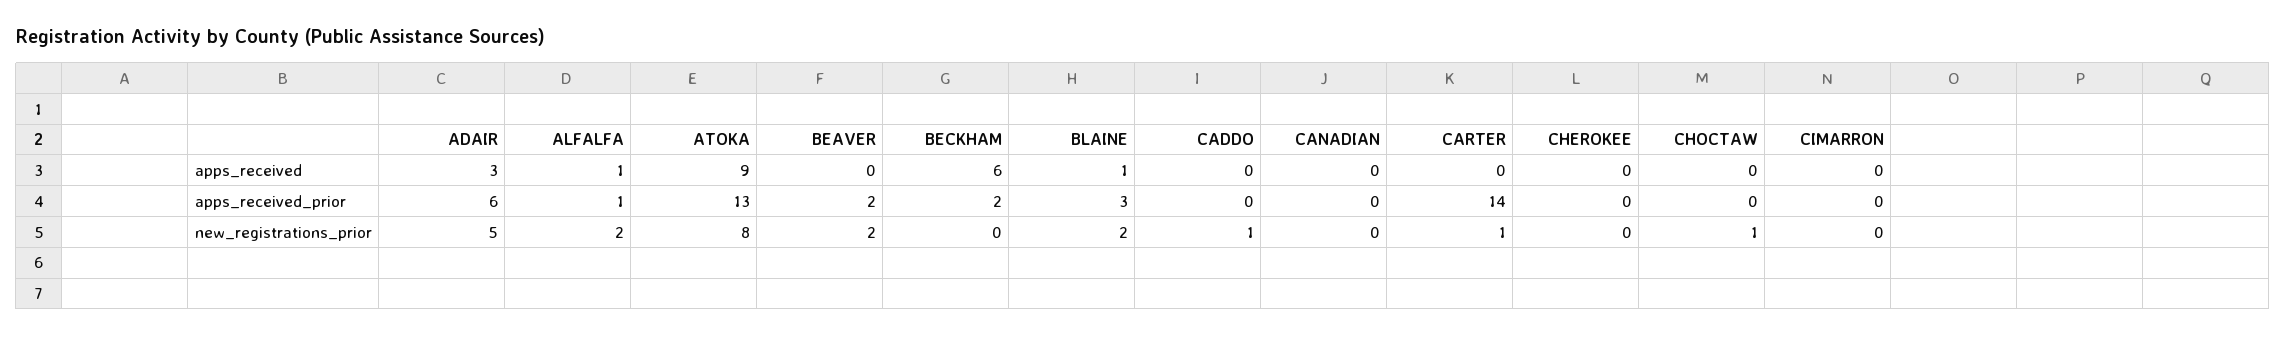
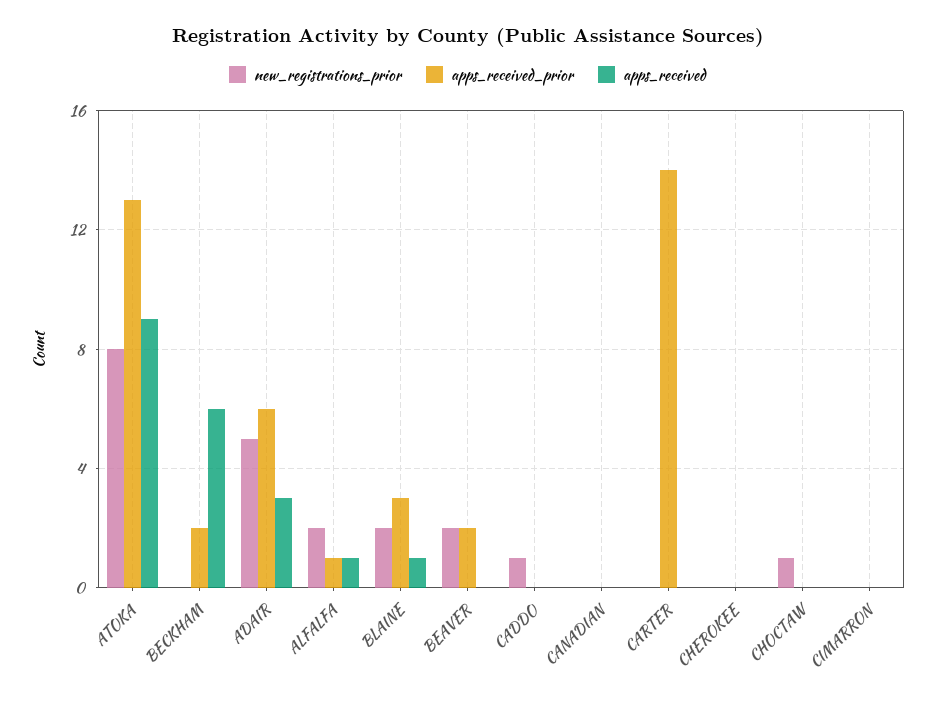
  {
    "apps_received": {
      "ADAIR": 3,
      "ALFALFA": 1,
      "ATOKA": 9,
      "BEAVER": 0,
      "BECKHAM": 6,
      "BLAINE": 1,
      "CADDO": 0,
      "CANADIAN": 0,
      "CARTER": 0,
      "CHEROKEE": 0,
      "CHOCTAW": 0,
      "CIMARRON": 0
    },
    "apps_received_prior": {
      "ADAIR": 6,
      "ALFALFA": 1,
      "ATOKA": 13,
      "BEAVER": 2,
      "BECKHAM": 2,
      "BLAINE": 3,
      "CADDO": 0,
      "CANADIAN": 0,
      "CARTER": 14,
      "CHEROKEE": 0,
      "CHOCTAW": 0,
      "CIMARRON": 0
    },
    "new_registrations_prior": {
      "ADAIR": 5,
      "ALFALFA": 2,
      "ATOKA": 8,
      "BEAVER": 2,
      "BECKHAM": 0,
      "BLAINE": 2,
      "CADDO": 1,
      "CANADIAN": 0,
-     "CARTER": 1,
+     "CARTER": 0,
      "CHEROKEE": 0,
      "CHOCTAW": 1,
      "CIMARRON": 0
    }
  }

